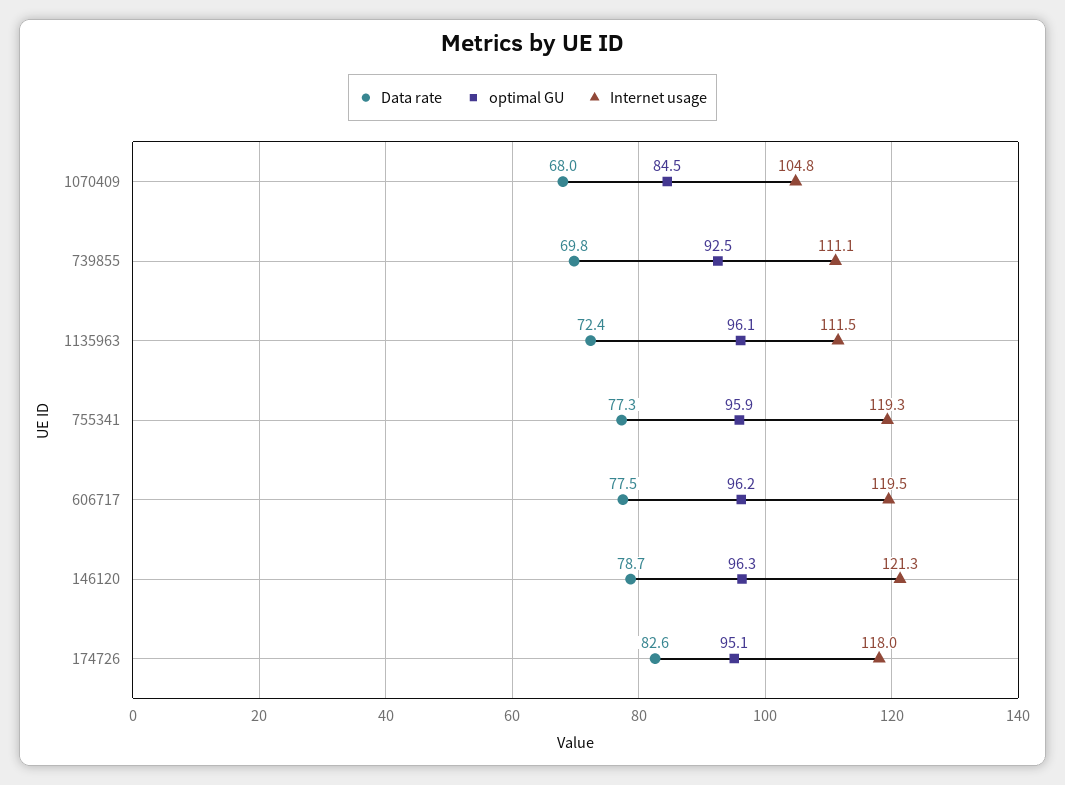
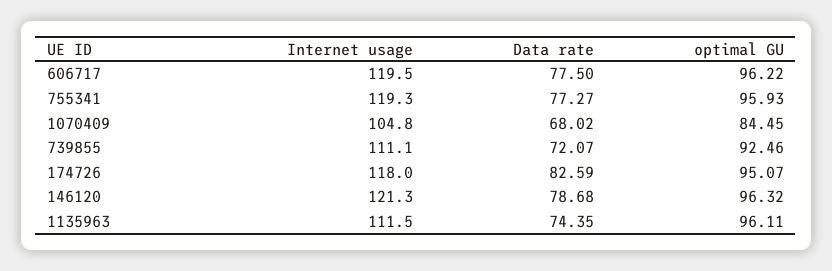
  {
    "Data rate": {
      "1070409": 68.02,
-     "739855": 69.8,
+     "739855": 72.07,
-     "1135963": 72.4,
+     "1135963": 74.35,
      "755341": 77.27,
      "606717": 77.5,
      "146120": 78.68,
      "174726": 82.59
    },
    "optimal GU": {
      "1070409": 84.45,
      "739855": 92.46,
      "1135963": 96.11,
      "755341": 95.93,
      "606717": 96.22,
      "146120": 96.32,
      "174726": 95.07
    },
    "Internet usage": {
      "1070409": 104.8,
      "739855": 111.1,
      "1135963": 111.5,
      "755341": 119.3,
      "606717": 119.5,
      "146120": 121.3,
      "174726": 118
    }
  }

